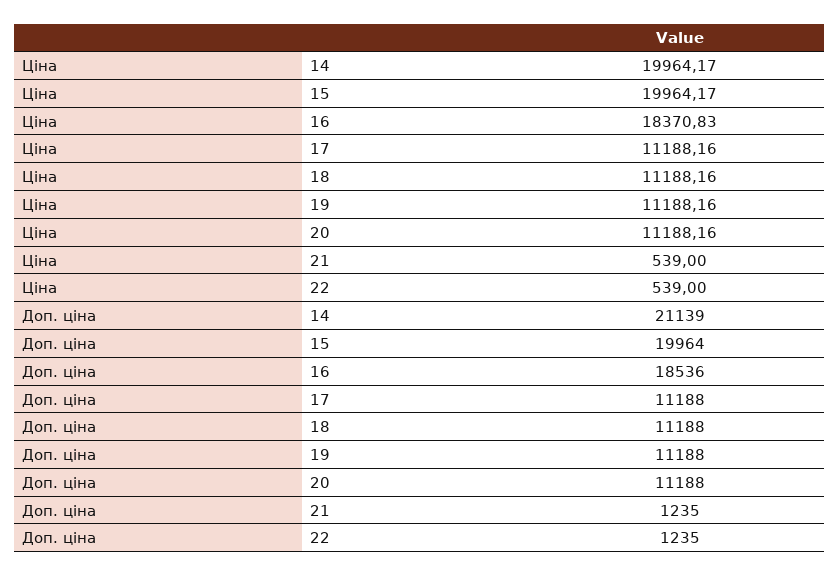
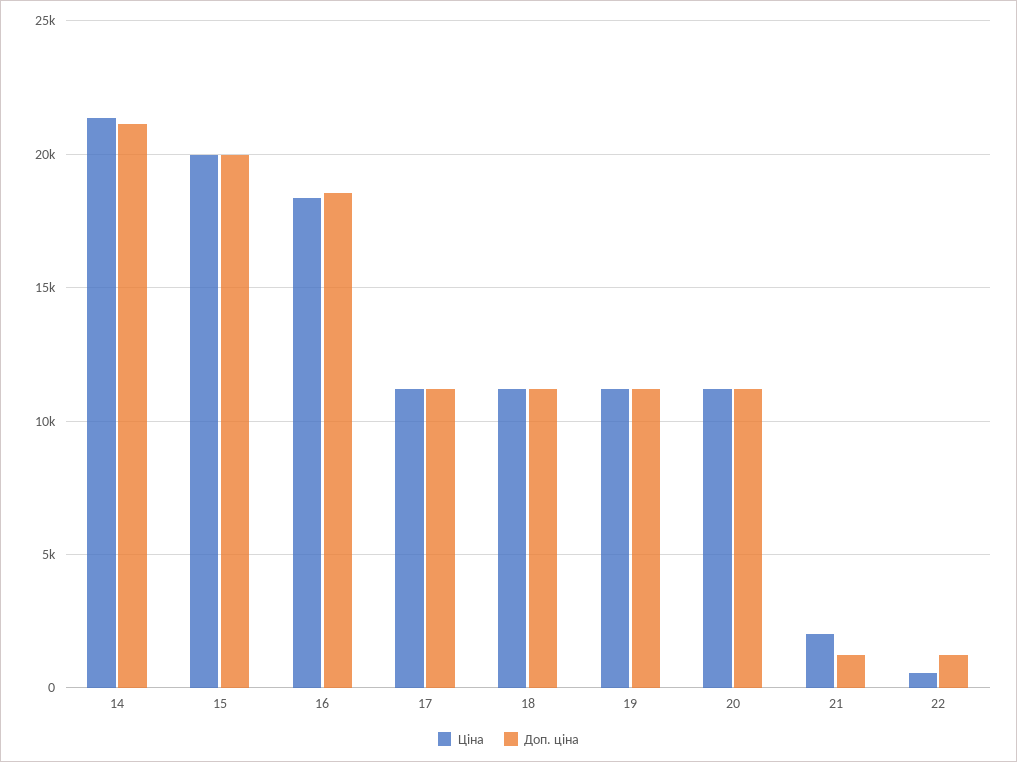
  {
    "Ціна": {
-     "14": 19964.17,
+     "14": 21500,
      "15": 19964.17,
      "16": 18370.83,
      "17": 11188.16,
      "18": 11188.16,
      "19": 11188.16,
      "20": 11188.16,
-     "21": 539,
+     "21": 2000,
      "22": 539
    },
    "Доп. ціна": {
      "14": 21139,
      "15": 19964,
      "16": 18536,
      "17": 11188,
      "18": 11188,
      "19": 11188,
      "20": 11188,
      "21": 1235,
      "22": 1235
    }
  }

